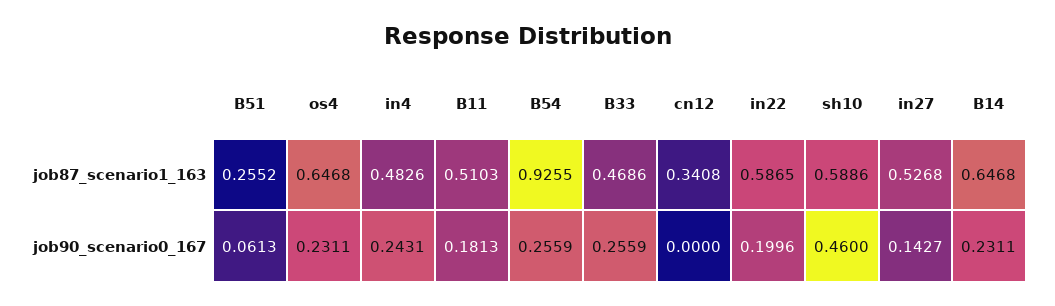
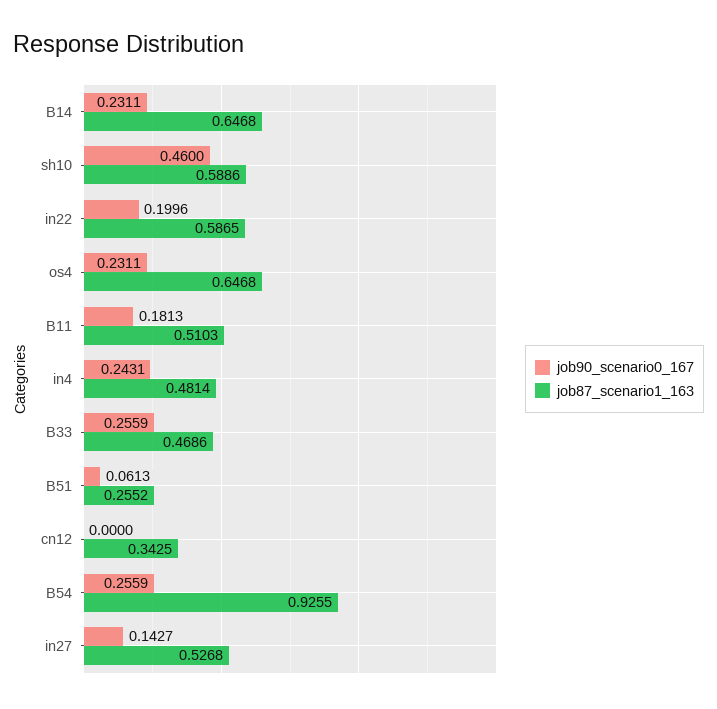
  {
    "job87_scenario1_163": {
      "B51": 0.2552,
      "os4": 0.6468,
-     "in4": 0.4826,
+     "in4": 0.4814,
      "B11": 0.5103,
      "B54": 0.9255,
      "B33": 0.4686,
-     "cn12": 0.3408,
+     "cn12": 0.3425,
      "in22": 0.5865,
      "sh10": 0.5886,
      "in27": 0.5268,
      "B14": 0.6468
    },
    "job90_scenario0_167": {
      "B51": 0.0613,
      "os4": 0.2311,
      "in4": 0.2431,
      "B11": 0.1813,
      "B54": 0.2559,
      "B33": 0.2559,
      "cn12": 0,
      "in22": 0.1996,
      "sh10": 0.46,
      "in27": 0.1427,
      "B14": 0.2311
    }
  }

